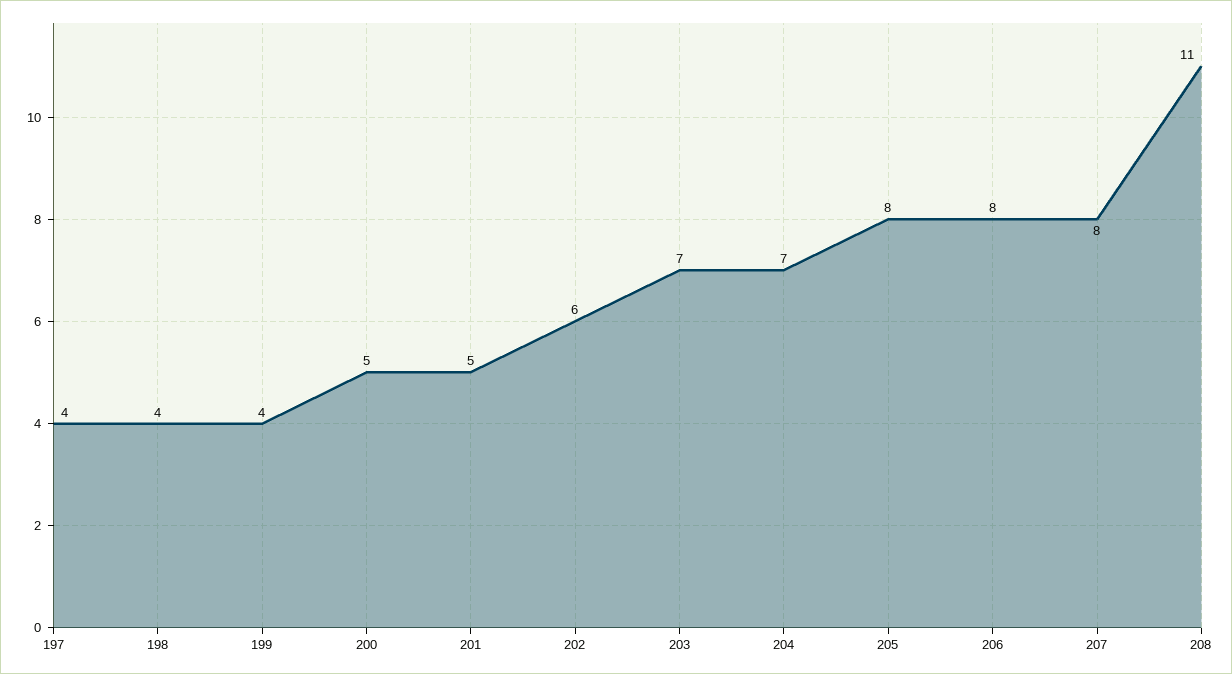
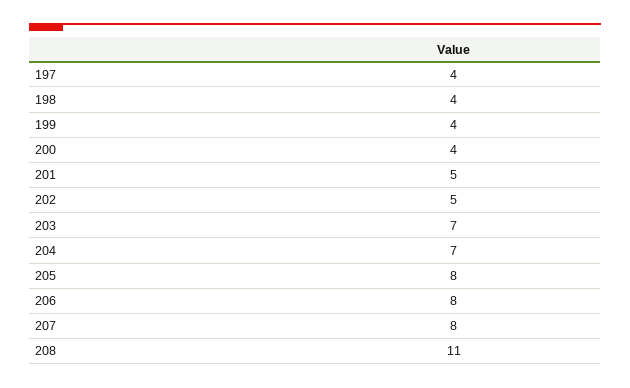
  {
    "197": 4,
    "198": 4,
    "199": 4,
-   "200": 5,
+   "200": 4,
    "201": 5,
-   "202": 6,
+   "202": 5,
    "203": 7,
    "204": 7,
    "205": 8,
    "206": 8,
    "207": 8,
    "208": 11
  }

